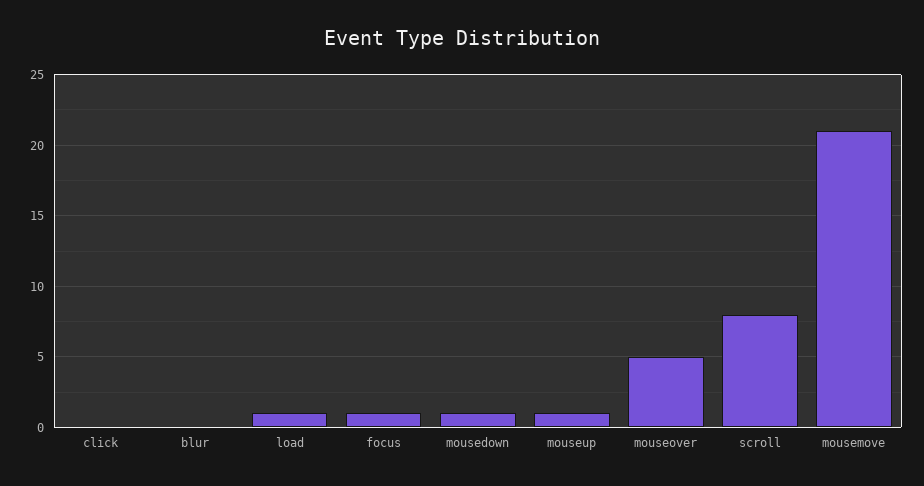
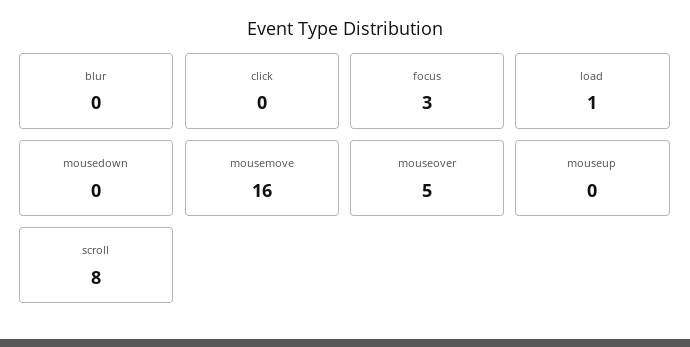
  {
    "click": 0,
    "blur": 0,
    "load": 1,
-   "focus": 1,
+   "focus": 3,
-   "mousedown": 1,
+   "mousedown": 0,
-   "mouseup": 1,
+   "mouseup": 0,
    "mouseover": 5,
    "scroll": 8,
-   "mousemove": 21
+   "mousemove": 16
  }

